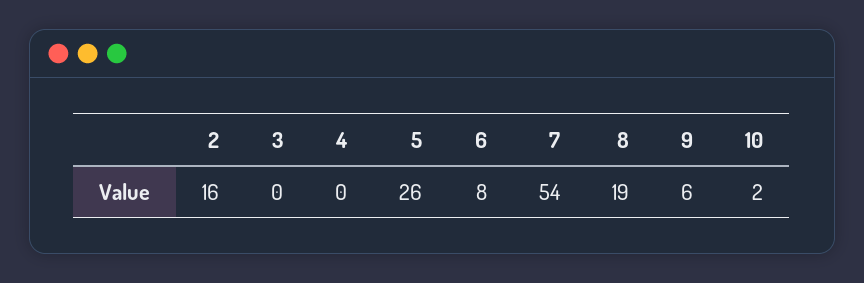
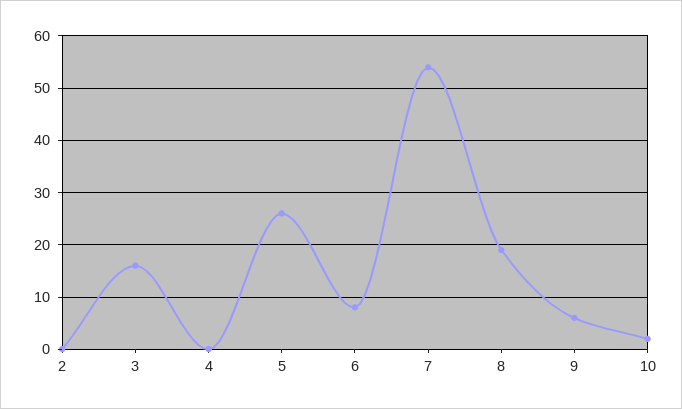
  {
-   "2": 16,
+   "2": 0,
-   "3": 0,
+   "3": 15,
    "4": 0,
    "5": 26,
    "6": 8,
    "7": 54,
    "8": 19,
    "9": 6,
    "10": 2
  }

